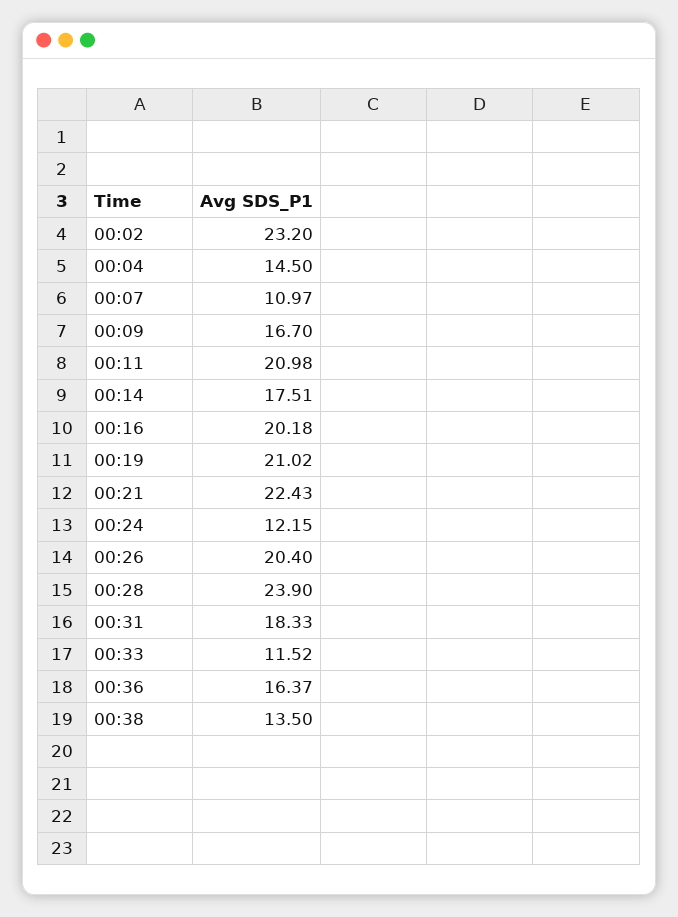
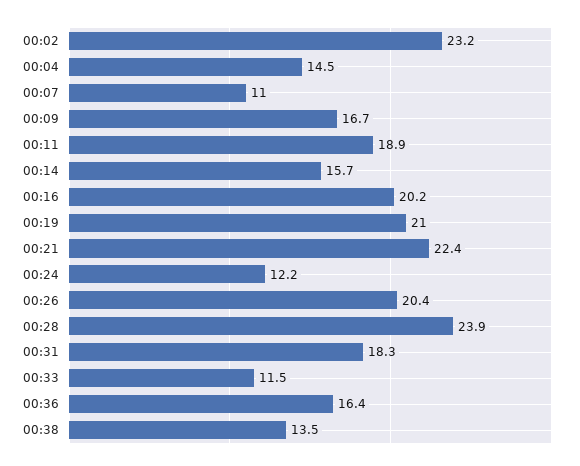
  {
    "00:02": 23.2,
    "00:04": 14.5,
    "00:07": 10.97,
    "00:09": 16.7,
-   "00:11": 20.98,
+   "00:11": 18.9,
-   "00:14": 17.51,
+   "00:14": 15.7,
    "00:16": 20.18,
    "00:19": 21.02,
    "00:21": 22.43,
    "00:24": 12.15,
    "00:26": 20.4,
    "00:28": 23.9,
    "00:31": 18.33,
    "00:33": 11.52,
    "00:36": 16.37,
    "00:38": 13.5
  }

